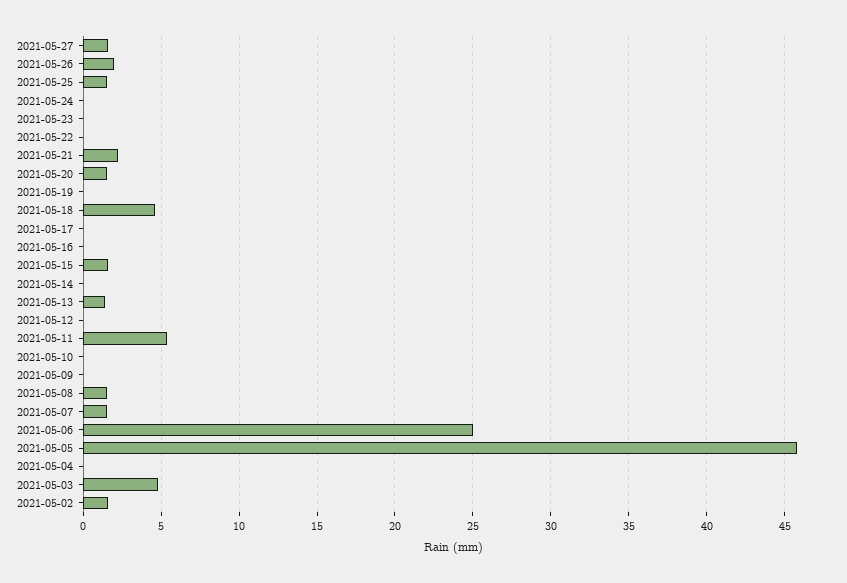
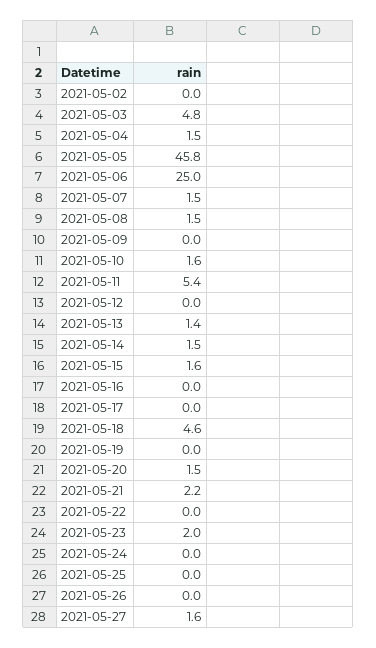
  {
    "2021-05-27": 1.6,
-   "2021-05-26": 2,
+   "2021-05-26": 0,
-   "2021-05-25": 1.5,
+   "2021-05-25": 0,
    "2021-05-24": 0,
-   "2021-05-23": 0,
+   "2021-05-23": 2,
    "2021-05-22": 0,
    "2021-05-21": 2.2,
    "2021-05-20": 1.5,
    "2021-05-19": 0,
    "2021-05-18": 4.6,
    "2021-05-17": 0,
    "2021-05-16": 0,
    "2021-05-15": 1.6,
-   "2021-05-14": 0,
+   "2021-05-14": 1.5,
    "2021-05-13": 1.4,
    "2021-05-12": 0,
    "2021-05-11": 5.4,
-   "2021-05-10": 0,
+   "2021-05-10": 1.6,
    "2021-05-09": 0,
    "2021-05-08": 1.5,
    "2021-05-07": 1.5,
    "2021-05-06": 25,
    "2021-05-05": 45.8,
-   "2021-05-04": 0,
+   "2021-05-04": 1.5,
    "2021-05-03": 4.8,
-   "2021-05-02": 1.5
+   "2021-05-02": 0
  }

